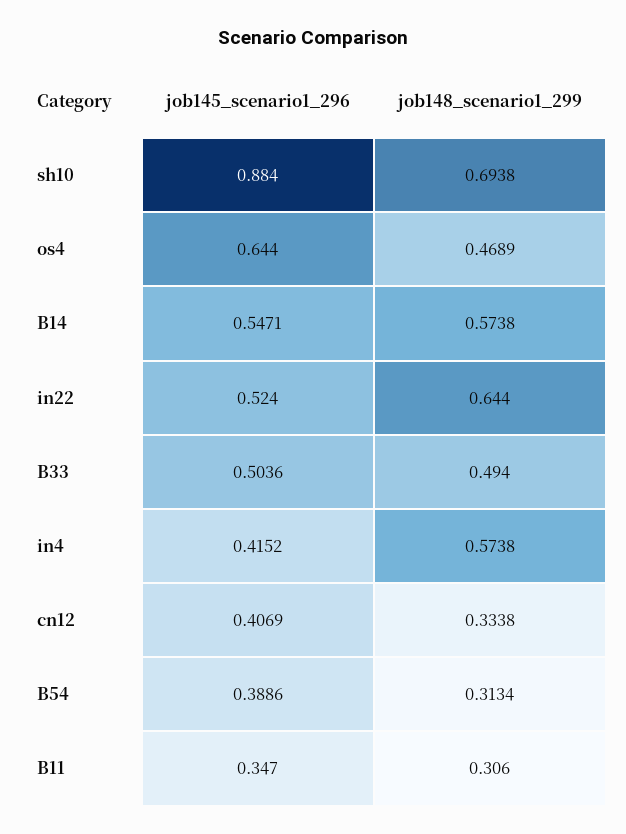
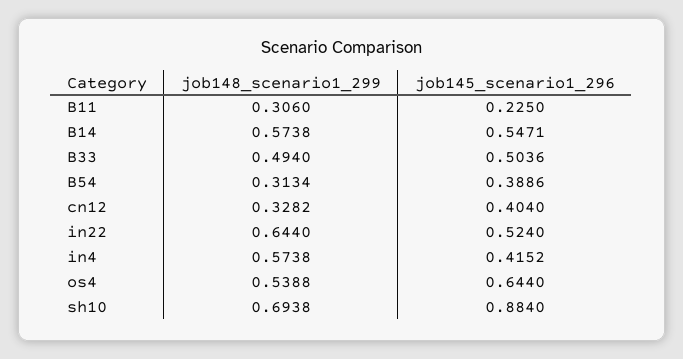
  {
    "job145_scenario1_296": {
      "sh10": 0.884,
      "os4": 0.644,
      "B14": 0.5471,
      "in22": 0.524,
      "B33": 0.5036,
      "in4": 0.4152,
-     "cn12": 0.4069,
+     "cn12": 0.404,
      "B54": 0.3886,
-     "B11": 0.347
+     "B11": 0.225
    },
    "job148_scenario1_299": {
      "sh10": 0.6938,
-     "os4": 0.4689,
+     "os4": 0.5388,
      "B14": 0.5738,
      "in22": 0.644,
      "B33": 0.494,
      "in4": 0.5738,
-     "cn12": 0.3338,
+     "cn12": 0.3282,
      "B54": 0.3134,
      "B11": 0.306
    }
  }

